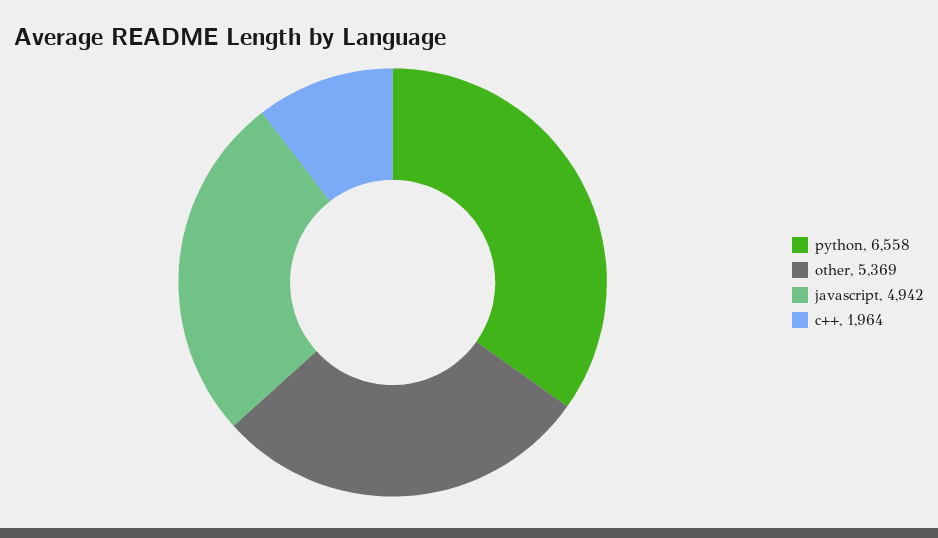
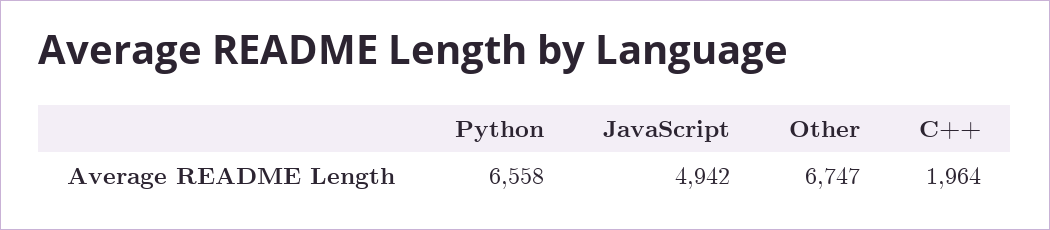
  {
    "python": 6558,
-   "other": 5369,
+   "other": 6747,
    "javascript": 4942,
    "c++": 1964
  }

